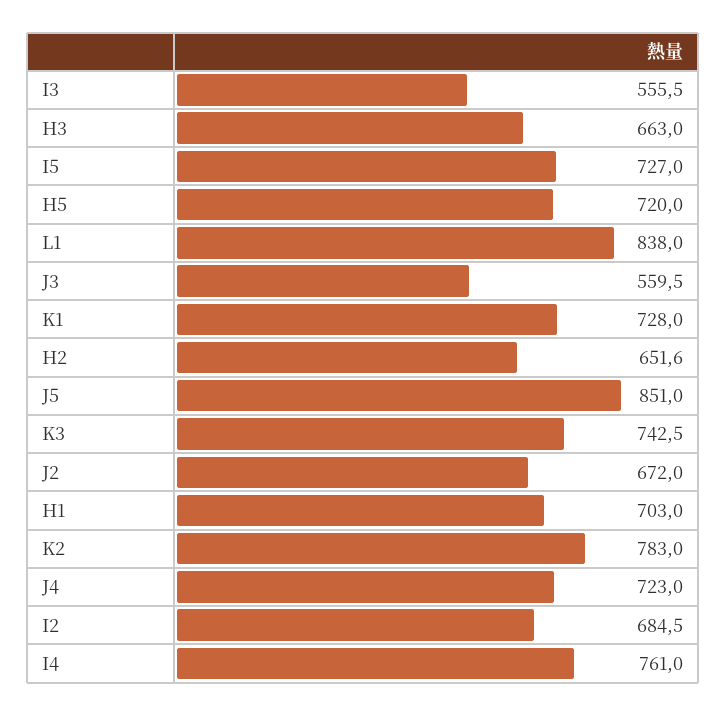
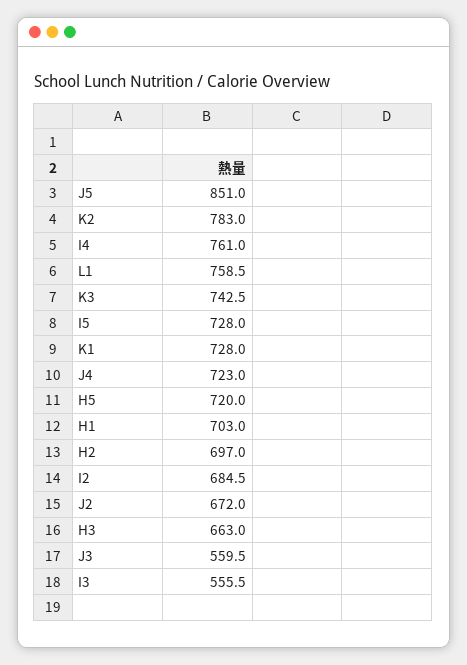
  {
    "I3": 555.5,
    "H3": 663,
-   "I5": 727,
+   "I5": 728,
    "H5": 720,
-   "L1": 838,
+   "L1": 758.5,
    "J3": 559.5,
    "K1": 728,
-   "H2": 651.6,
+   "H2": 697,
    "J5": 851,
    "K3": 742.5,
    "J2": 672,
    "H1": 703,
    "K2": 783,
    "J4": 723,
    "I2": 684.5,
    "I4": 761
  }

